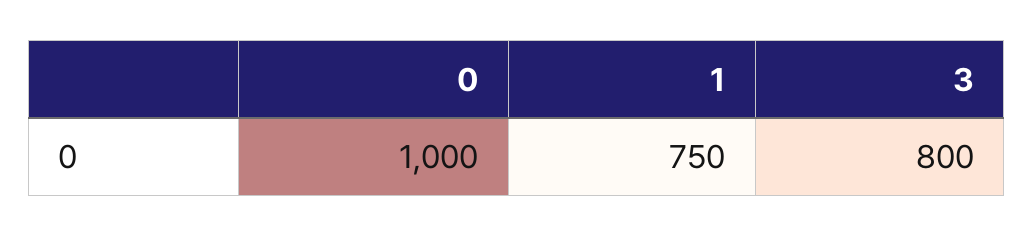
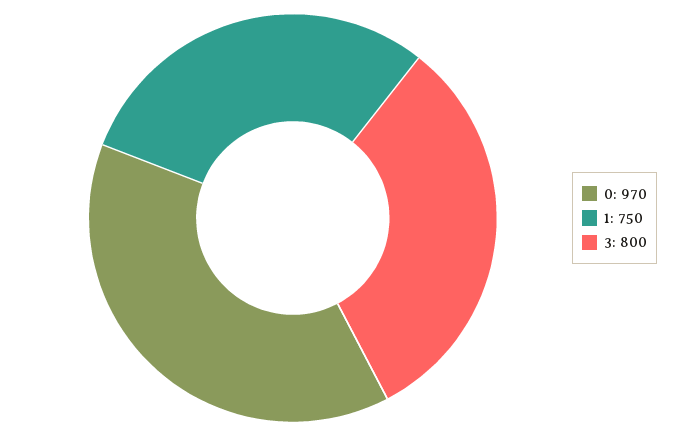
  {
-   "0": 1000,
+   "0": 970,
    "1": 750,
    "3": 800
  }

